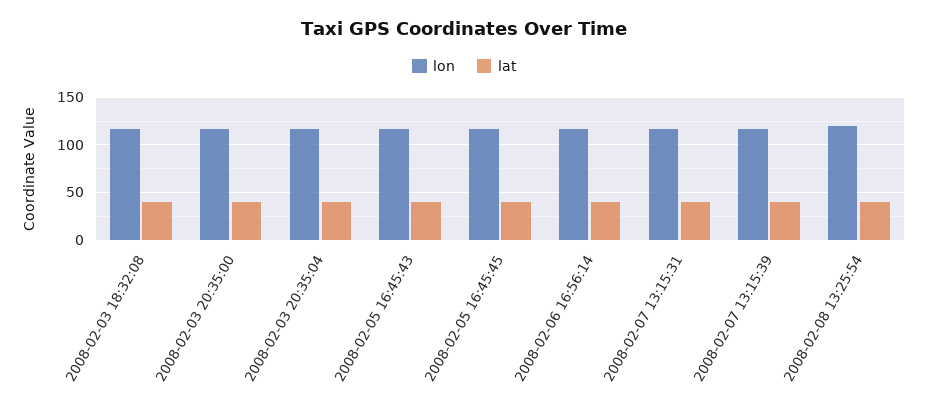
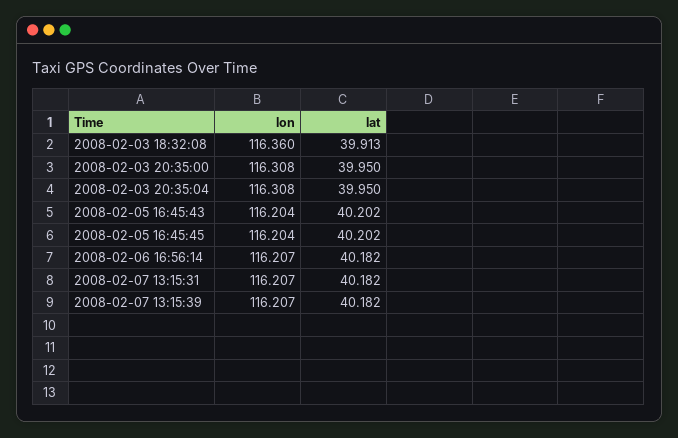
  {
    "lon": {
      "2008-02-03 18:32:08": 116.36,
      "2008-02-03 20:35:00": 116.308,
      "2008-02-03 20:35:04": 116.308,
      "2008-02-05 16:45:43": 116.204,
      "2008-02-05 16:45:45": 116.204,
      "2008-02-06 16:56:14": 116.207,
      "2008-02-07 13:15:31": 116.207,
-     "2008-02-07 13:15:39": 116.207,
+     "2008-02-07 13:15:39": 116.207
-     "2008-02-08 13:25:54": 120
    },
    "lat": {
      "2008-02-03 18:32:08": 39.913,
      "2008-02-03 20:35:00": 39.95,
      "2008-02-03 20:35:04": 39.95,
      "2008-02-05 16:45:43": 40.202,
      "2008-02-05 16:45:45": 40.202,
      "2008-02-06 16:56:14": 40.182,
      "2008-02-07 13:15:31": 40.182,
-     "2008-02-07 13:15:39": 40.182,
+     "2008-02-07 13:15:39": 40.182
-     "2008-02-08 13:25:54": 40
    }
  }

